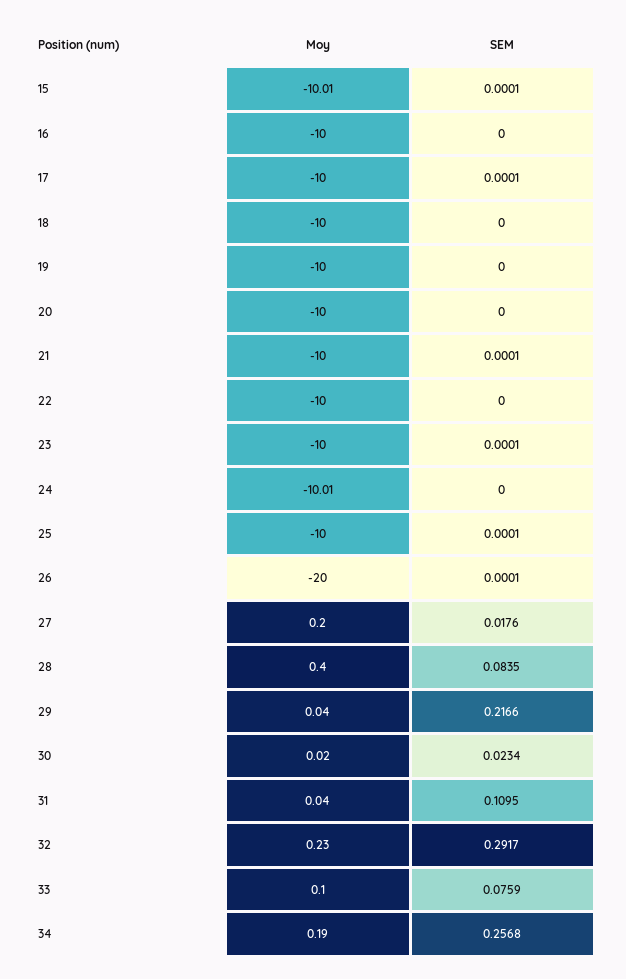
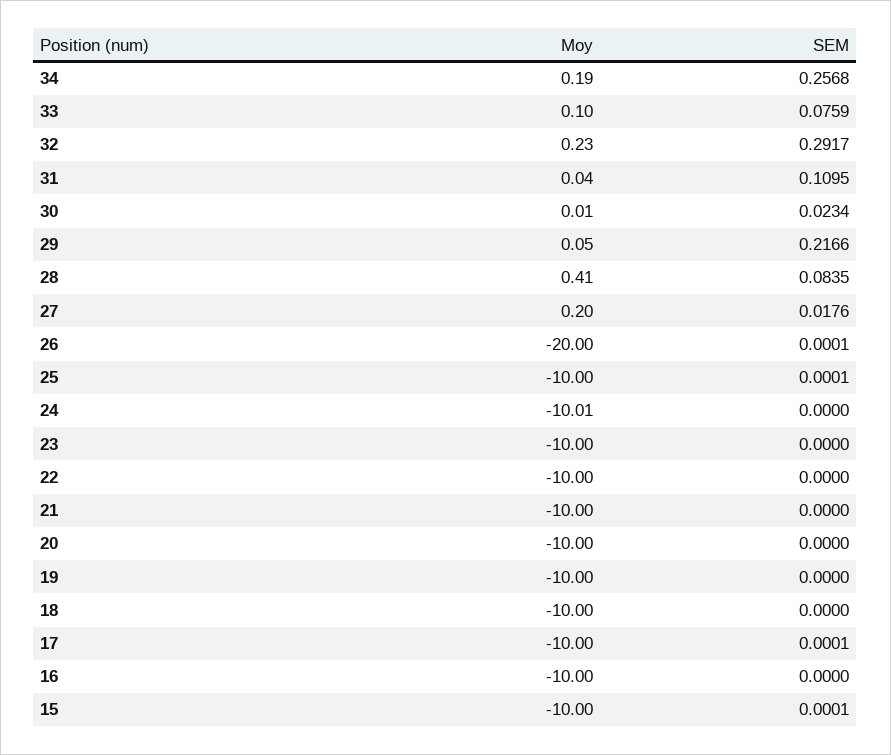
  {
    "Moy": {
-     "15": -10.01,
+     "15": -10,
      "16": -10,
      "17": -10,
      "18": -10,
      "19": -10,
      "20": -10,
      "21": -10,
      "22": -10,
      "23": -10,
      "24": -10.01,
      "25": -10,
      "26": -20,
      "27": 0.2,
-     "28": 0.4,
+     "28": 0.41,
-     "29": 0.04,
+     "29": 0.05,
-     "30": 0.02,
+     "30": 0.01,
      "31": 0.04,
      "32": 0.23,
      "33": 0.1,
      "34": 0.19
    },
    "SEM": {
      "15": 0.0001,
      "16": 0,
      "17": 0.0001,
      "18": 0,
      "19": 0,
      "20": 0,
-     "21": 0.0001,
+     "21": 0,
      "22": 0,
-     "23": 0.0001,
+     "23": 0,
      "24": 0,
      "25": 0.0001,
      "26": 0.0001,
      "27": 0.0176,
      "28": 0.0835,
      "29": 0.2166,
      "30": 0.0234,
      "31": 0.1095,
      "32": 0.2917,
      "33": 0.0759,
      "34": 0.2568
    }
  }

